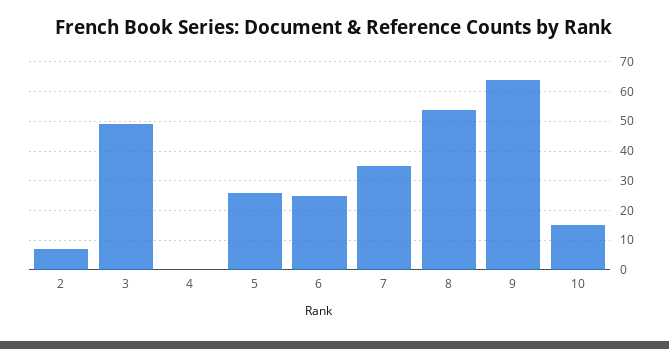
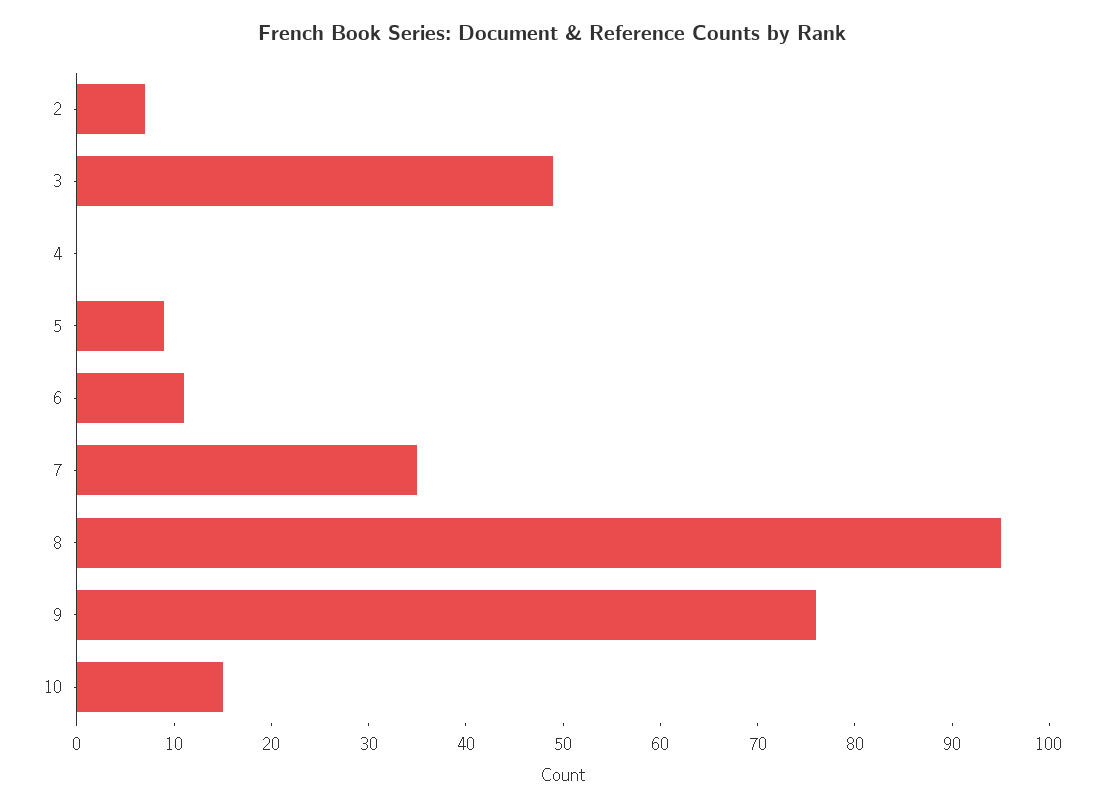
  {
    "2": 7,
    "3": 49,
    "4": 0,
-   "5": 25,
+   "5": 9,
-   "6": 25,
+   "6": 11,
    "7": 35,
-   "8": 55,
+   "8": 95,
-   "9": 65,
+   "9": 76,
    "10": 15
  }

